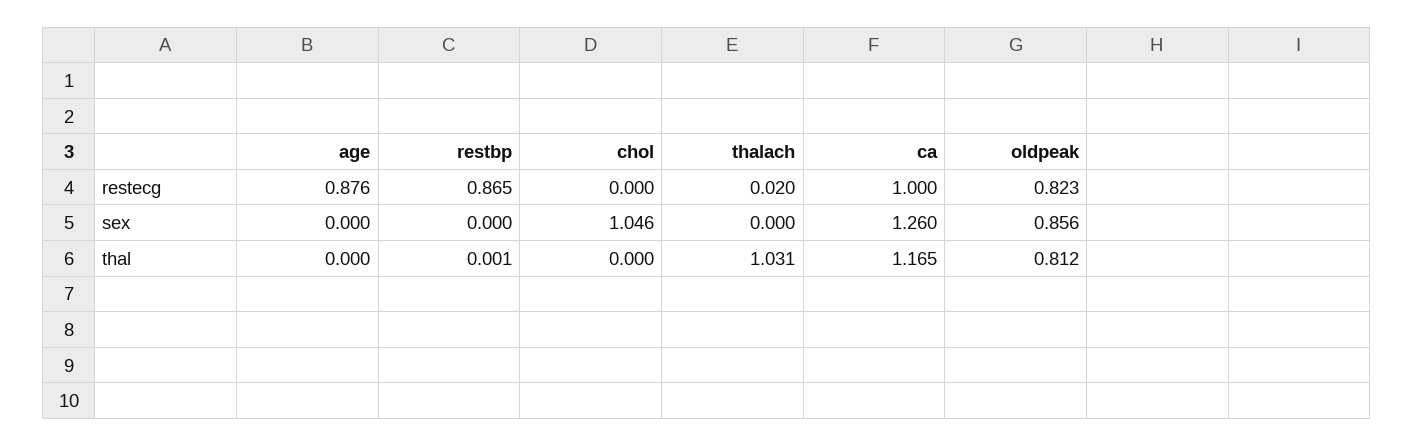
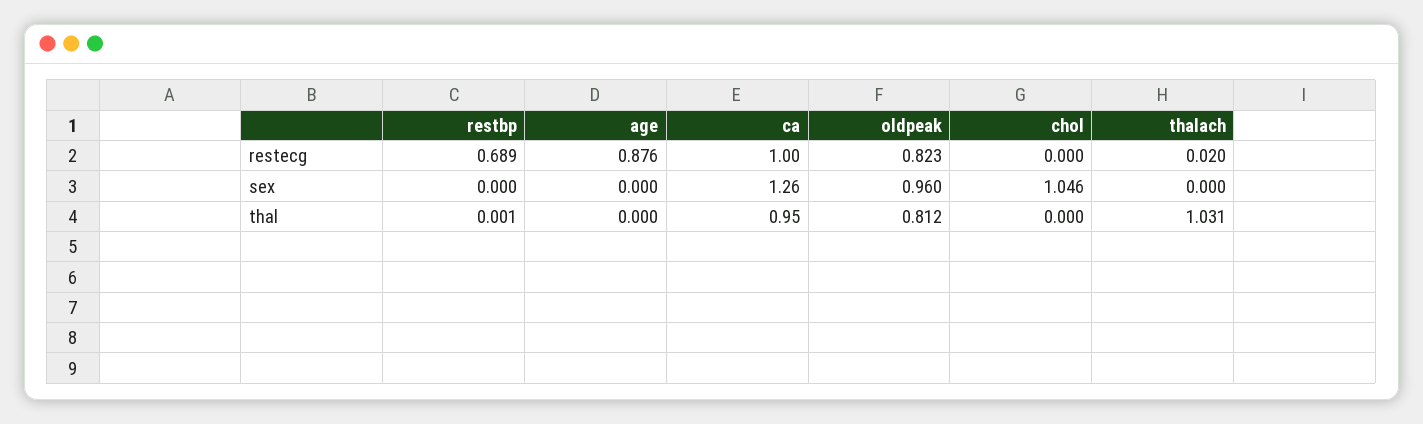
  {
    "age": {
      "restecg": 0.876,
      "sex": 0,
      "thal": 0
    },
    "restbp": {
-     "restecg": 0.865,
+     "restecg": 0.689,
      "sex": 0,
      "thal": 0.001
    },
    "chol": {
      "restecg": 0,
      "sex": 1.046,
      "thal": 0
    },
    "thalach": {
      "restecg": 0.02,
      "sex": 0,
      "thal": 1.031
    },
    "ca": {
      "restecg": 1,
      "sex": 1.26,
-     "thal": 1.165
+     "thal": 0.95
    },
    "oldpeak": {
      "restecg": 0.823,
-     "sex": 0.856,
+     "sex": 0.96,
      "thal": 0.812
    }
  }

